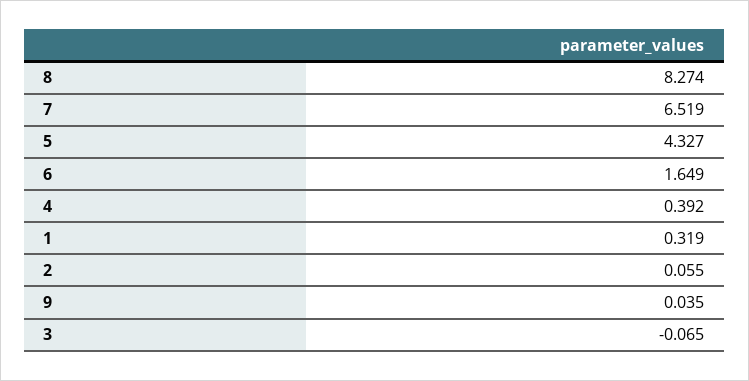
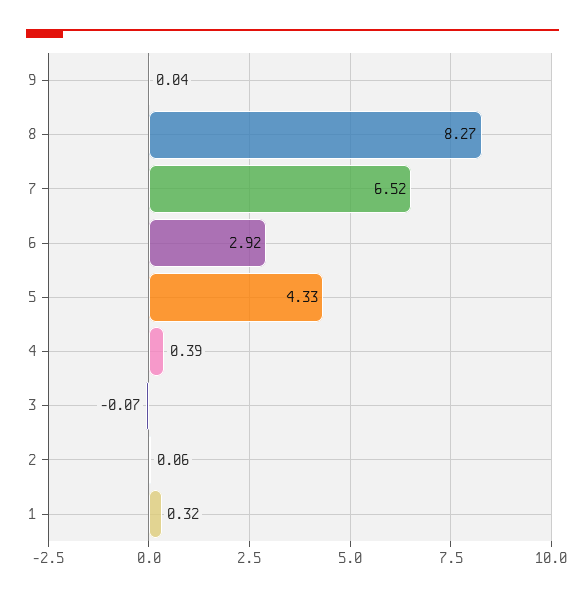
  {
    "8": 8.274,
    "7": 6.519,
    "5": 4.327,
-   "6": 1.649,
+   "6": 2.92,
    "4": 0.392,
    "1": 0.319,
    "2": 0.055,
    "9": 0.035,
    "3": -0.065
  }

